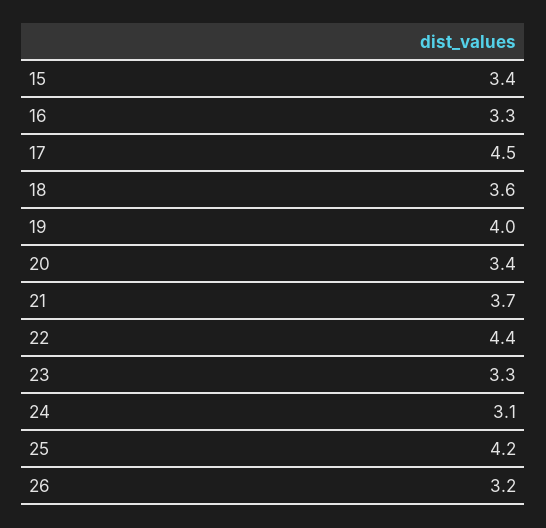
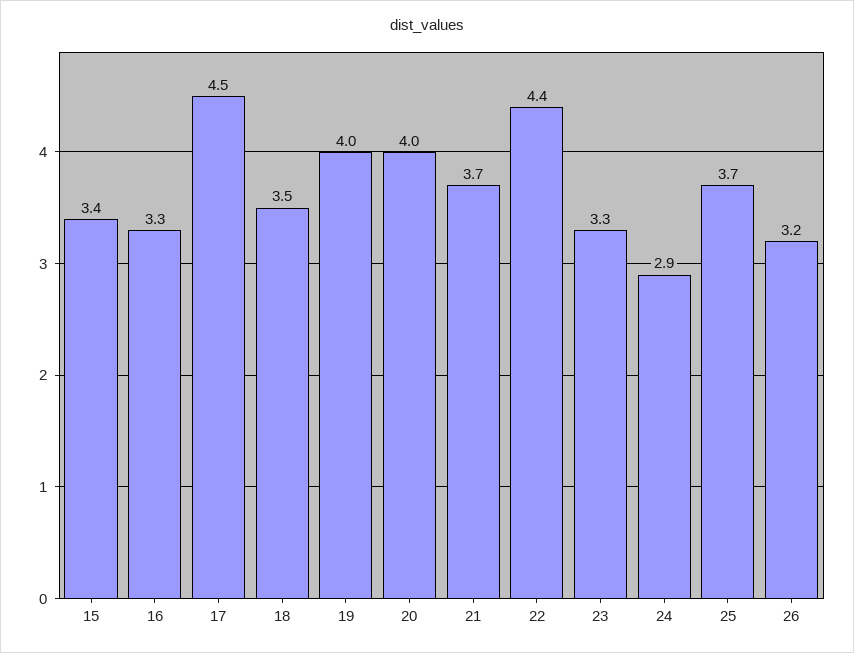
  {
    "15": 3.4,
    "16": 3.3,
    "17": 4.5,
-   "18": 3.6,
+   "18": 3.5,
    "19": 4,
-   "20": 3.4,
+   "20": 4,
    "21": 3.7,
    "22": 4.4,
    "23": 3.3,
-   "24": 3.1,
+   "24": 2.9,
-   "25": 4.2,
+   "25": 3.7,
    "26": 3.2
  }

